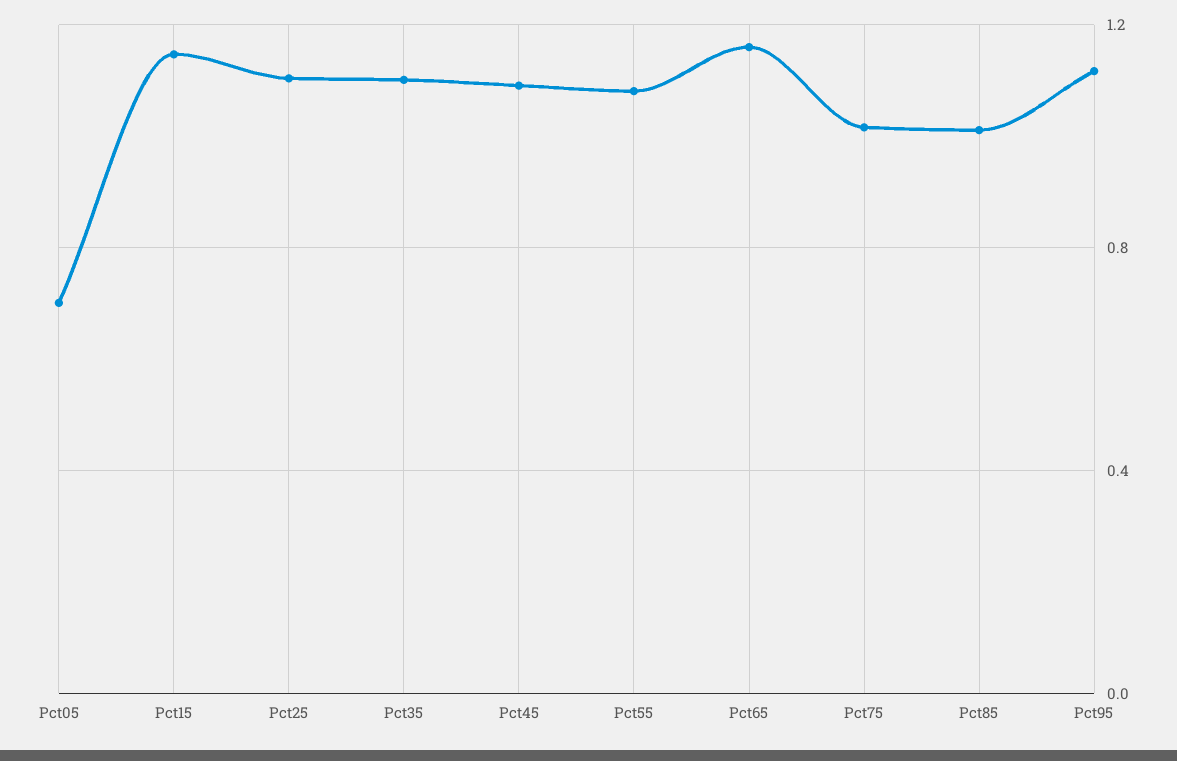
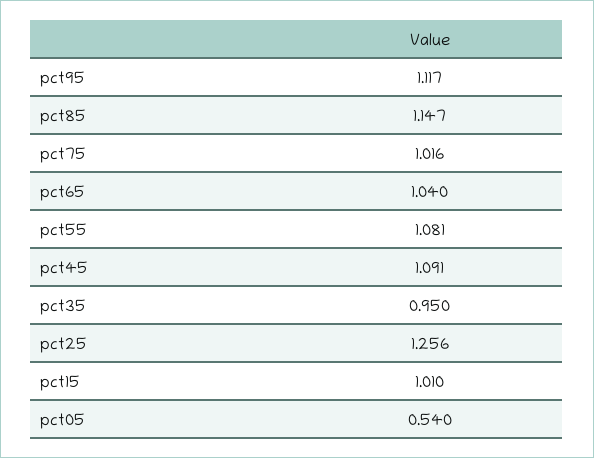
  {
-   "Pct05": 0.7,
+   "Pct05": 0.54,
-   "Pct15": 1.15,
+   "Pct15": 1.01,
-   "Pct25": 1.1,
+   "Pct25": 1.256,
-   "Pct35": 1.1,
+   "Pct35": 0.95,
    "Pct45": 1.091,
    "Pct55": 1.081,
-   "Pct65": 1.15,
+   "Pct65": 1.04,
    "Pct75": 1.016,
-   "Pct85": 1,
+   "Pct85": 1.147,
    "Pct95": 1.117
  }

